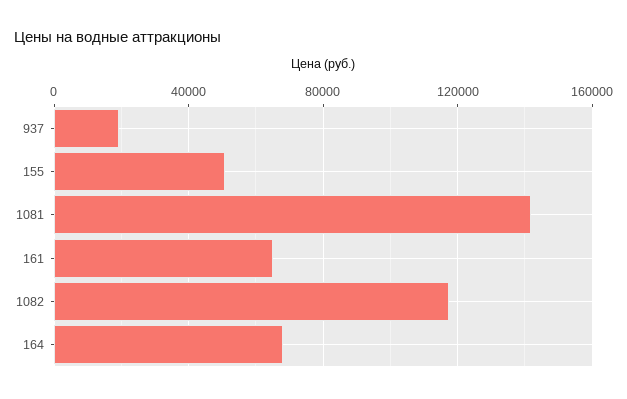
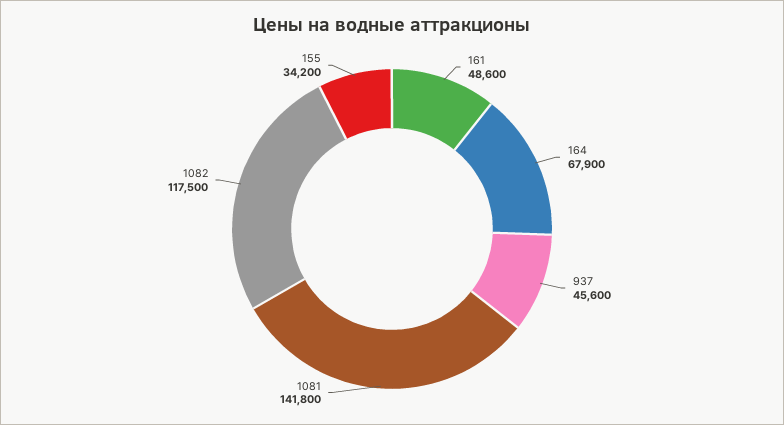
  {
-   "937": 20000,
+   "937": 45600,
-   "155": 50000,
+   "155": 34200,
    "1081": 141800,
-   "161": 65000,
+   "161": 48600,
    "1082": 117500,
    "164": 67900
  }

